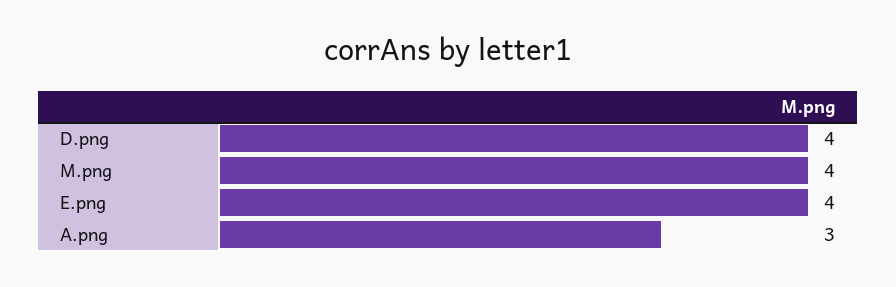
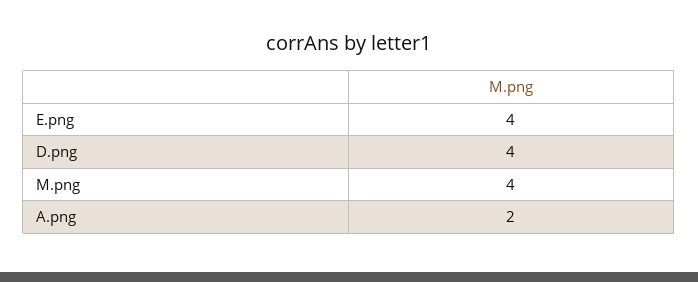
  {
    "D.png": 4,
    "M.png": 4,
    "E.png": 4,
-   "A.png": 3
+   "A.png": 2
  }

